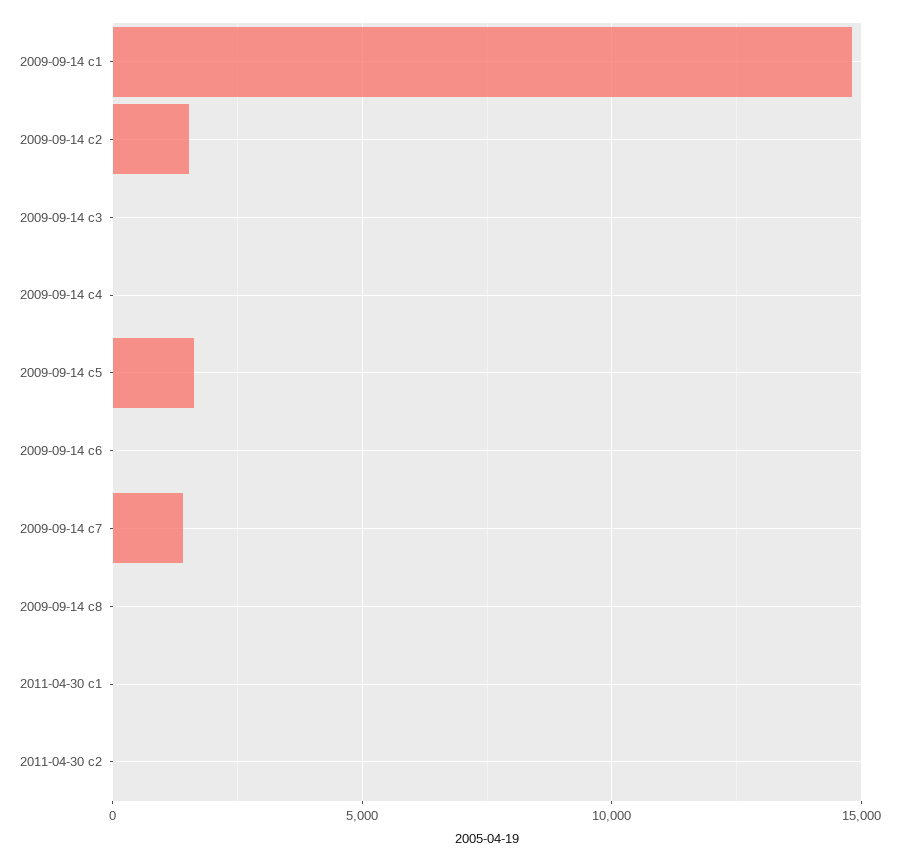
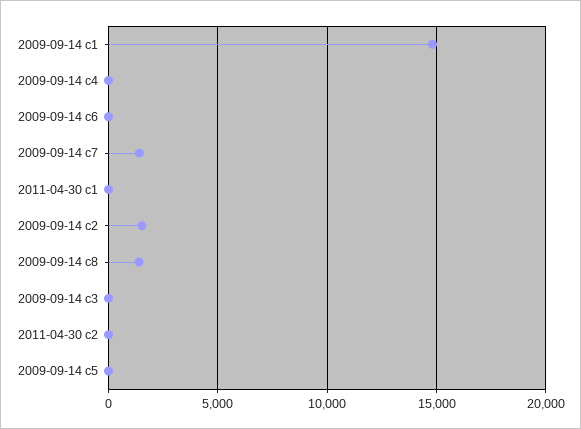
  {
    "2009-09-14 c1": 15000,
    "2009-09-14 c2": 1500,
    "2009-09-14 c3": 0,
    "2009-09-14 c4": 0,
-   "2009-09-14 c5": 1500,
+   "2009-09-14 c5": 0,
    "2009-09-14 c6": 0,
    "2009-09-14 c7": 1500,
-   "2009-09-14 c8": 0,
+   "2009-09-14 c8": 1500,
    "2011-04-30 c1": 0,
    "2011-04-30 c2": 0
  }

